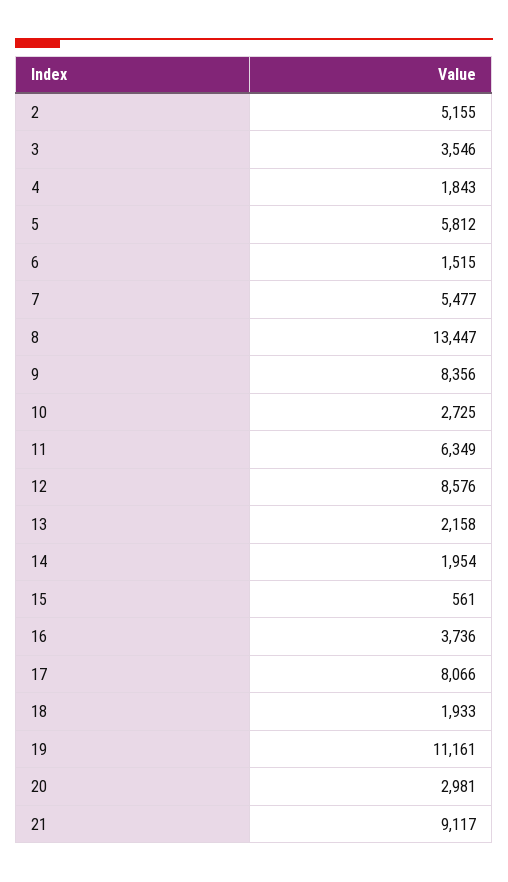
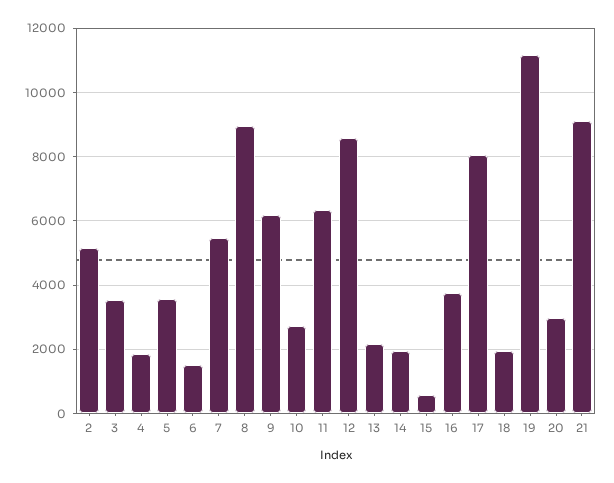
  {
    "2": 5155,
    "3": 3546,
    "4": 1843,
-   "5": 5812,
+   "5": 3600,
    "6": 1515,
    "7": 5477,
-   "8": 13447,
+   "8": 9000,
-   "9": 8356,
+   "9": 6200,
    "10": 2725,
    "11": 6349,
    "12": 8576,
    "13": 2158,
    "14": 1954,
    "15": 561,
    "16": 3736,
    "17": 8066,
    "18": 1933,
    "19": 11161,
    "20": 2981,
    "21": 9117
  }

